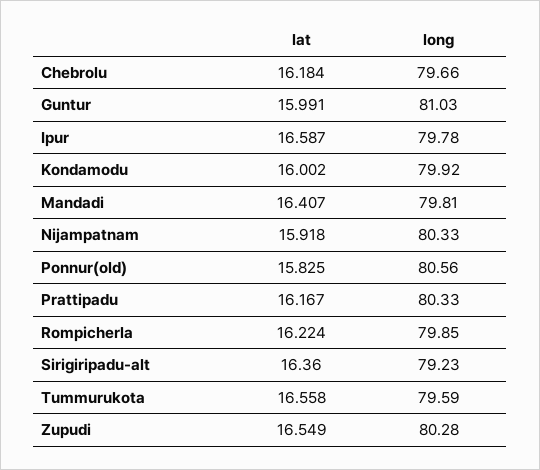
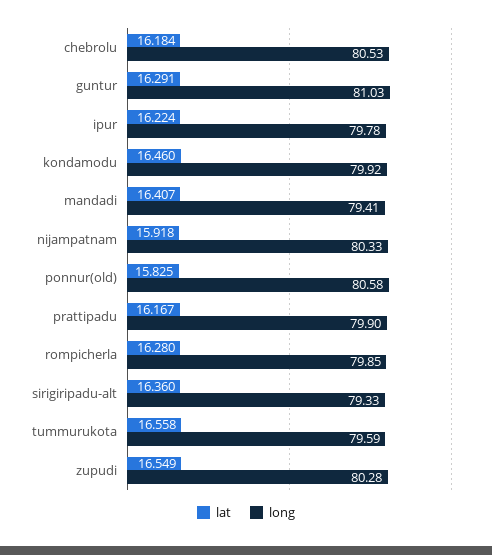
  {
    "lat": {
      "Chebrolu": 16.184,
-     "Guntur": 15.991,
+     "Guntur": 16.291,
-     "Ipur": 16.587,
+     "Ipur": 16.224,
-     "Kondamodu": 16.002,
+     "Kondamodu": 16.46,
      "Mandadi": 16.407,
      "Nijampatnam": 15.918,
      "Ponnur(old)": 15.825,
      "Prattipadu": 16.167,
-     "Rompicherla": 16.224,
+     "Rompicherla": 16.28,
      "Sirigiripadu-alt": 16.36,
      "Tummurukota": 16.558,
      "Zupudi": 16.549
    },
    "long": {
-     "Chebrolu": 79.66,
+     "Chebrolu": 80.53,
      "Guntur": 81.03,
      "Ipur": 79.78,
      "Kondamodu": 79.92,
-     "Mandadi": 79.81,
+     "Mandadi": 79.41,
      "Nijampatnam": 80.33,
-     "Ponnur(old)": 80.56,
+     "Ponnur(old)": 80.58,
-     "Prattipadu": 80.33,
+     "Prattipadu": 79.9,
      "Rompicherla": 79.85,
-     "Sirigiripadu-alt": 79.23,
+     "Sirigiripadu-alt": 79.33,
      "Tummurukota": 79.59,
      "Zupudi": 80.28
    }
  }

